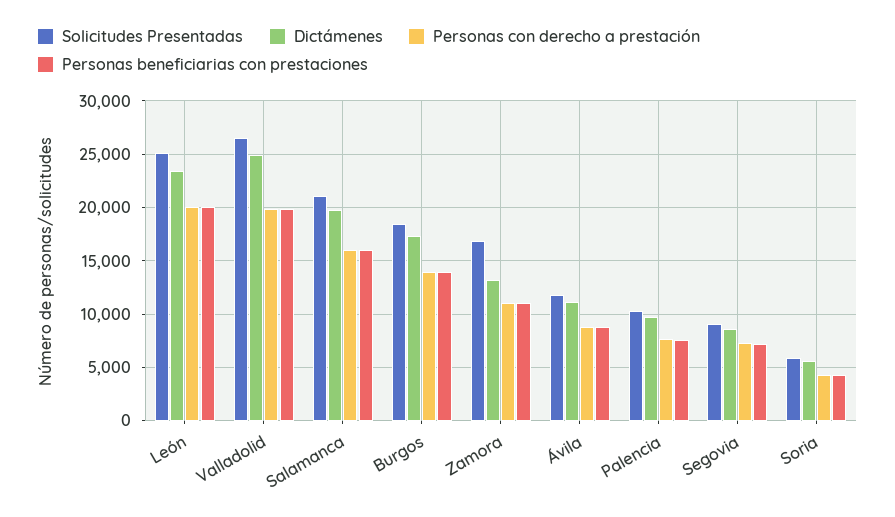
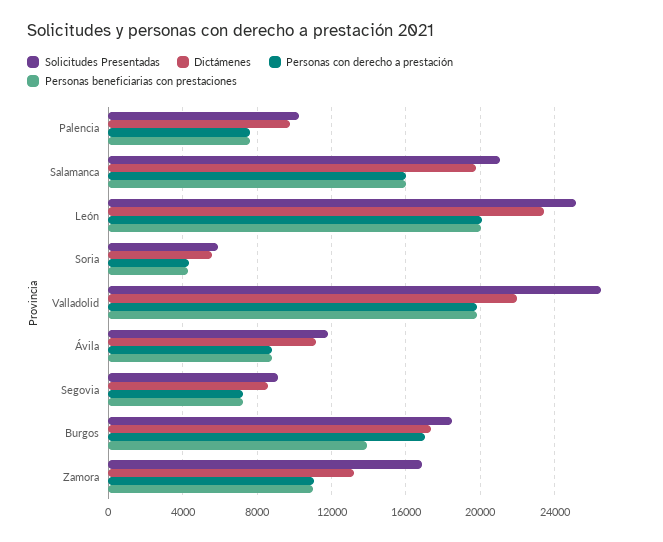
  {
    "Solicitudes Presentadas": {
      "León": 25000,
      "Valladolid": 26500,
      "Salamanca": 21000,
      "Burgos": 18500,
      "Zamora": 17000,
      "Ávila": 12000,
      "Palencia": 10500,
      "Segovia": 9000,
      "Soria": 6000
    },
    "Dictámenes": {
      "León": 23500,
-     "Valladolid": 25000,
+     "Valladolid": 22000,
      "Salamanca": 20000,
      "Burgos": 17500,
      "Zamora": 13000,
      "Ávila": 11000,
      "Palencia": 9500,
      "Segovia": 8500,
      "Soria": 5500
    },
    "Personas con derecho a prestación": {
      "León": 20000,
      "Valladolid": 20000,
      "Salamanca": 16000,
-     "Burgos": 14000,
+     "Burgos": 17000,
      "Zamora": 11000,
      "Ávila": 9000,
      "Palencia": 7500,
      "Segovia": 7000,
      "Soria": 4500
    },
    "Personas beneficiarias con prestaciones": {
      "León": 20000,
      "Valladolid": 20000,
      "Salamanca": 16000,
      "Burgos": 14000,
      "Zamora": 11000,
      "Ávila": 9000,
      "Palencia": 7500,
      "Segovia": 7000,
      "Soria": 4500
    }
  }

